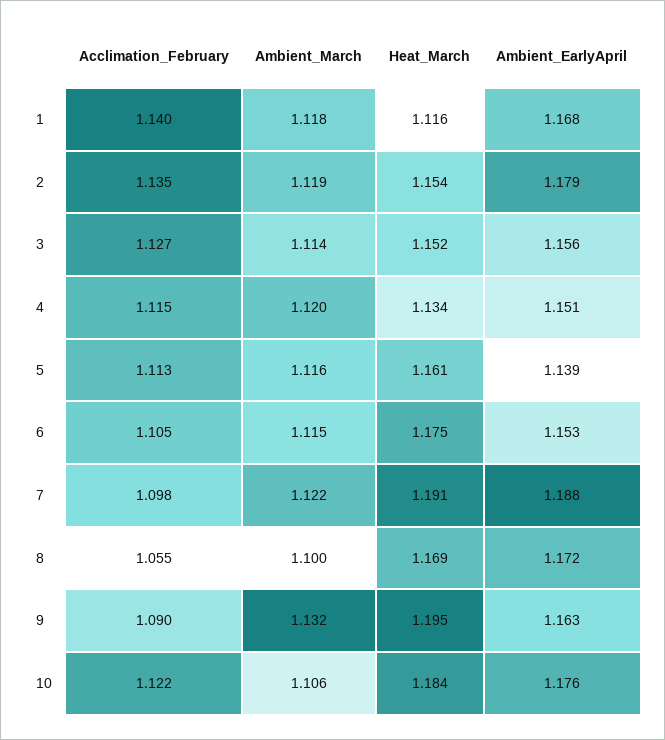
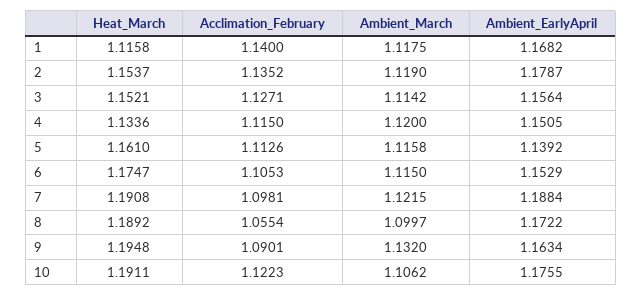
  {
    "Acclimation_February": {
      "1": 1.14,
      "2": 1.1352,
      "3": 1.1271,
      "4": 1.115,
      "5": 1.1126,
      "6": 1.1053,
      "7": 1.0981,
      "8": 1.0554,
      "9": 1.0901,
      "10": 1.1223
    },
    "Ambient_March": {
      "1": 1.1175,
      "2": 1.119,
      "3": 1.1142,
      "4": 1.12,
      "5": 1.1158,
      "6": 1.115,
      "7": 1.1215,
      "8": 1.0997,
      "9": 1.132,
      "10": 1.1062
    },
    "Heat_March": {
      "1": 1.1158,
      "2": 1.1537,
      "3": 1.1521,
      "4": 1.1336,
      "5": 1.161,
      "6": 1.1747,
      "7": 1.1908,
-     "8": 1.169,
+     "8": 1.1892,
      "9": 1.1948,
-     "10": 1.184
+     "10": 1.1911
    },
    "Ambient_EarlyApril": {
      "1": 1.1682,
      "2": 1.1787,
      "3": 1.1564,
      "4": 1.1505,
      "5": 1.1392,
      "6": 1.1529,
      "7": 1.1884,
      "8": 1.1722,
      "9": 1.1634,
      "10": 1.1755
    }
  }

